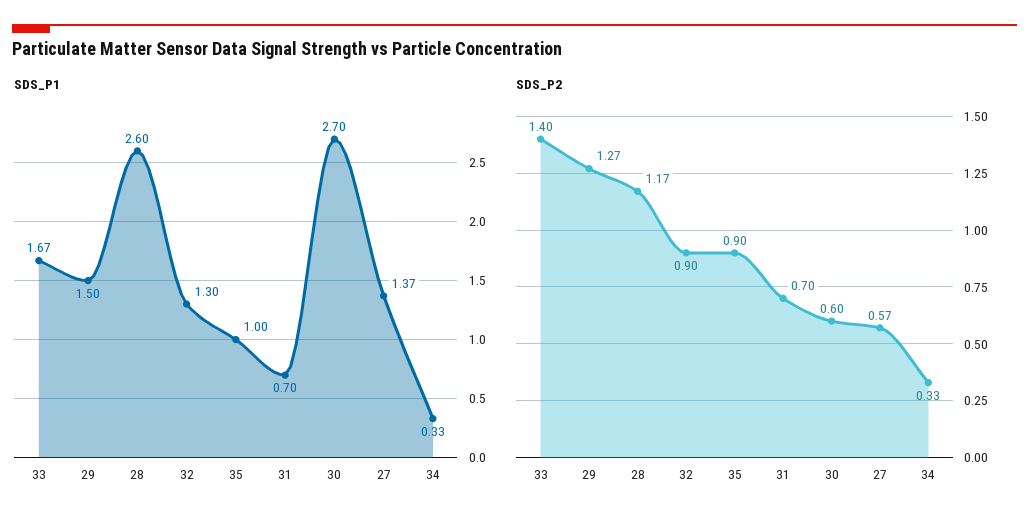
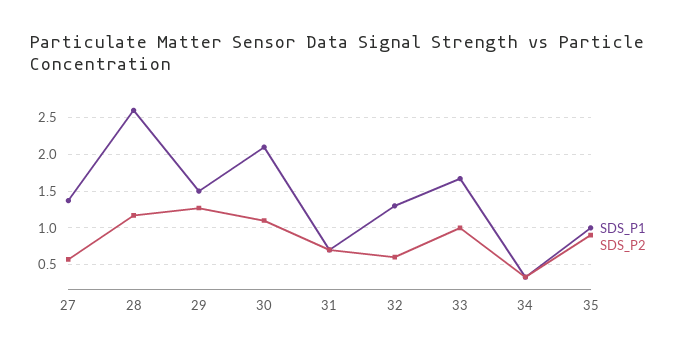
  {
    "SDS_P1": {
      "33": 1.67,
      "29": 1.5,
      "28": 2.6,
      "32": 1.3,
      "35": 1,
      "31": 0.7,
-     "30": 2.7,
+     "30": 2.1,
      "27": 1.37,
      "34": 0.33
    },
    "SDS_P2": {
-     "33": 1.4,
+     "33": 1,
      "29": 1.27,
      "28": 1.17,
-     "32": 0.9,
+     "32": 0.6,
      "35": 0.9,
      "31": 0.7,
-     "30": 0.6,
+     "30": 1.1,
      "27": 0.57,
      "34": 0.33
    }
  }

